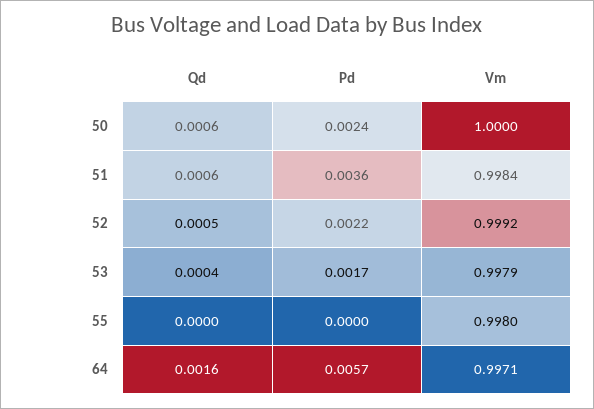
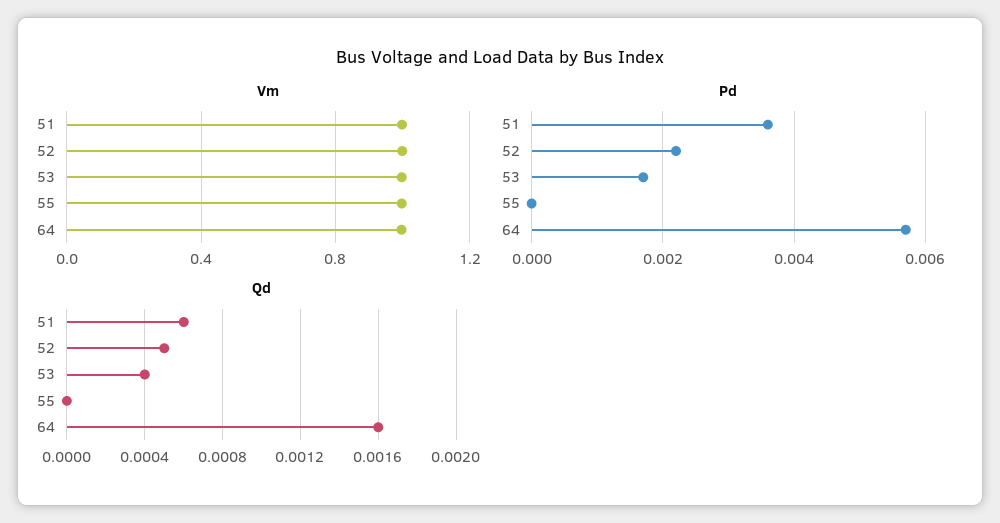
  {
    "Qd": {
-     "50": 0.0006,
      "51": 0.0006,
      "52": 0.0005,
      "53": 0.0004,
      "55": 0,
      "64": 0.0016
    },
    "Pd": {
-     "50": 0.0024,
      "51": 0.0036,
      "52": 0.0022,
      "53": 0.0017,
      "55": 0,
      "64": 0.0057
    },
    "Vm": {
-     "50": 1,
      "51": 0.9984,
      "52": 0.9992,
      "53": 0.9979,
      "55": 0.998,
      "64": 0.9971
    }
  }

